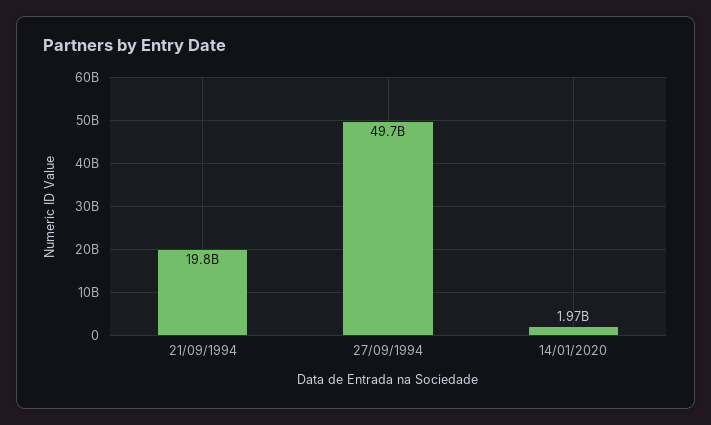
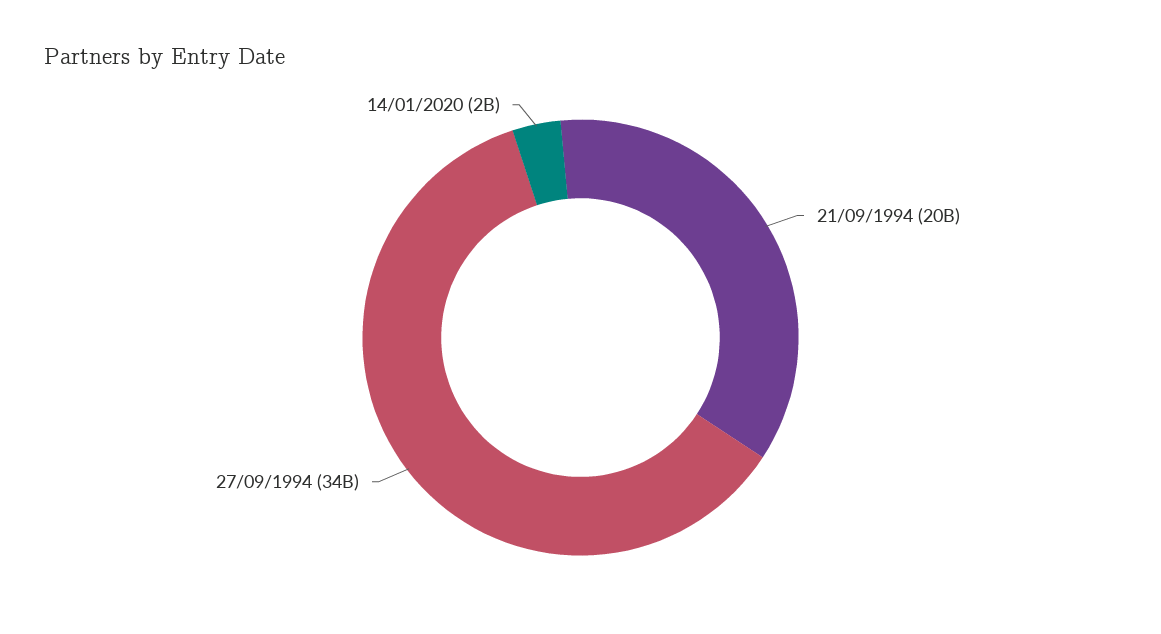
  {
    "21/09/1994": 19800000000,
-   "27/09/1994": 49700000000,
+   "27/09/1994": 34000000000,
    "14/01/2020": 1970000000
  }

